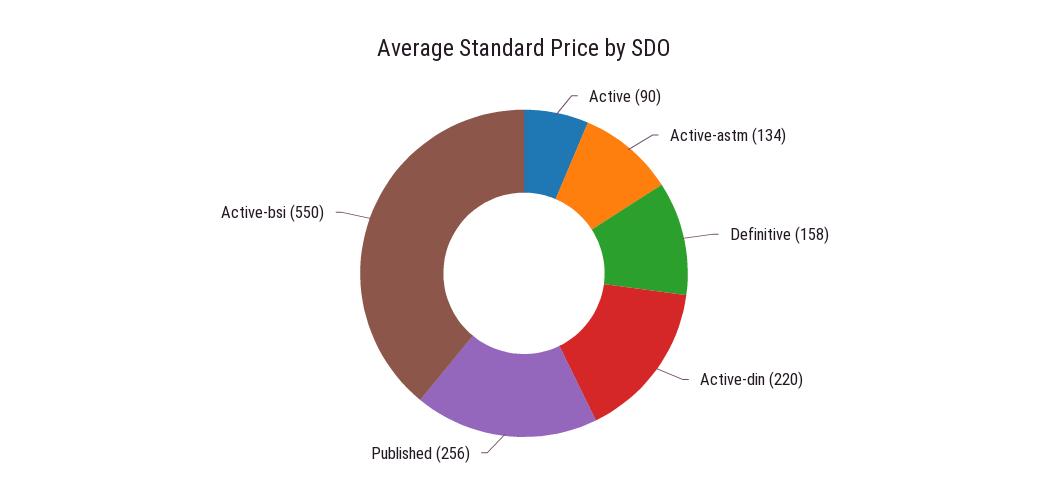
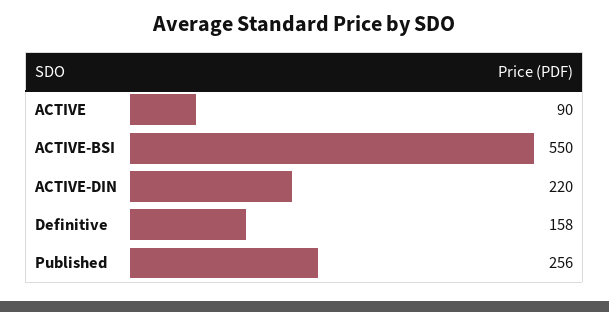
  {
    "Active": 90,
-   "Active-astm": 134,
    "Definitive": 158,
    "Active-din": 220,
    "Published": 256,
    "Active-bsi": 550
  }

